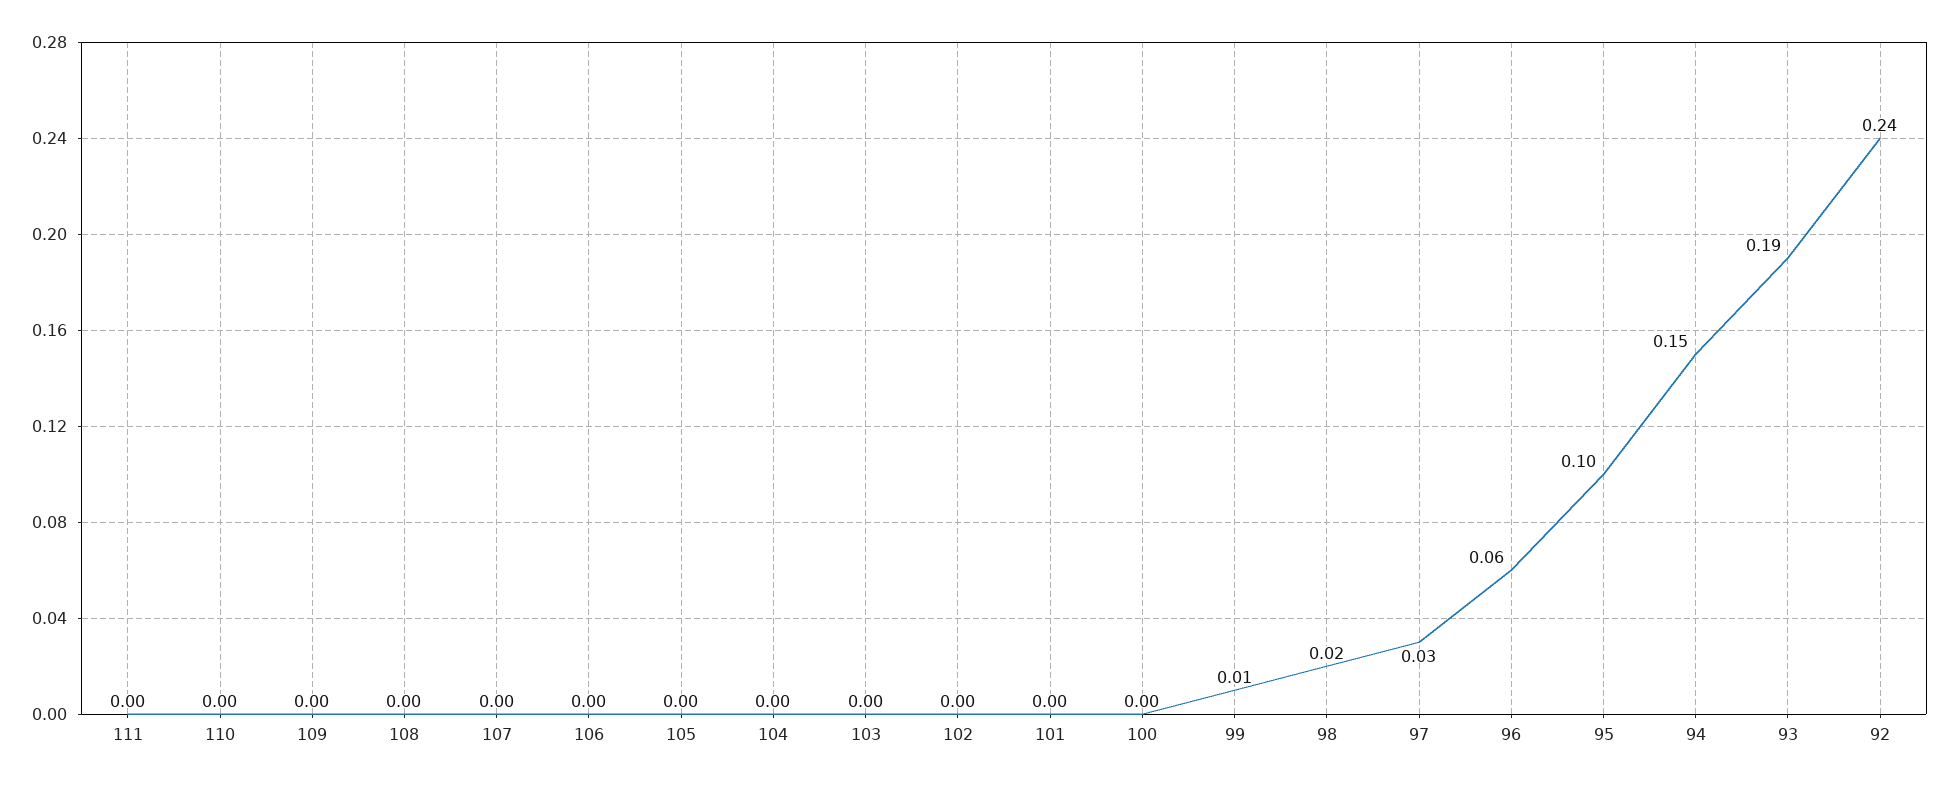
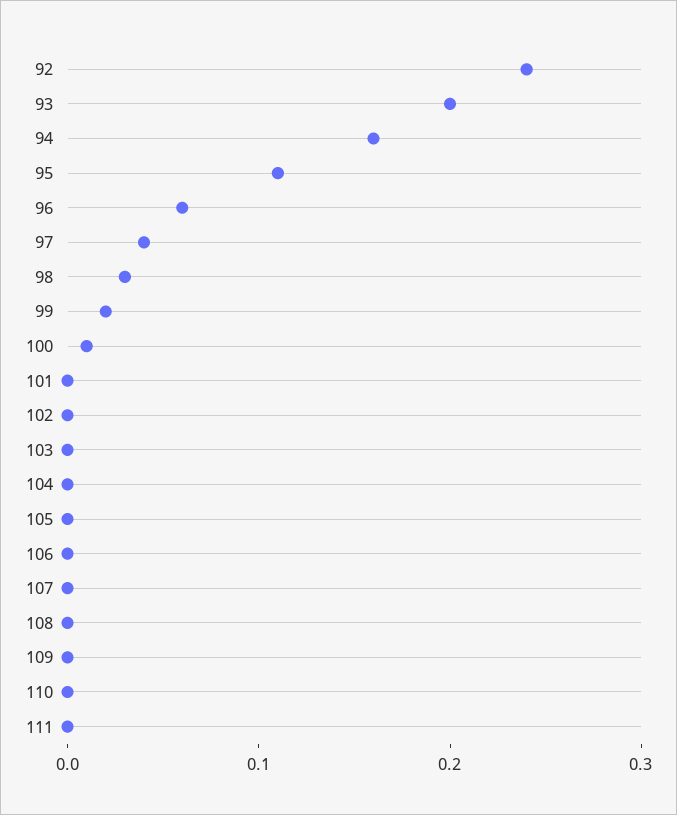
  {
    "111": 0,
    "110": 0,
    "109": 0,
    "108": 0,
    "107": 0,
    "106": 0,
    "105": 0,
    "104": 0,
    "103": 0,
    "102": 0,
    "101": 0,
-   "100": 0,
+   "100": 0.01,
-   "99": 0.01,
+   "99": 0.02,
-   "98": 0.02,
+   "98": 0.03,
-   "97": 0.03,
+   "97": 0.04,
    "96": 0.06,
-   "95": 0.1,
+   "95": 0.11,
-   "94": 0.15,
+   "94": 0.16,
-   "93": 0.19,
+   "93": 0.2,
    "92": 0.24
  }

